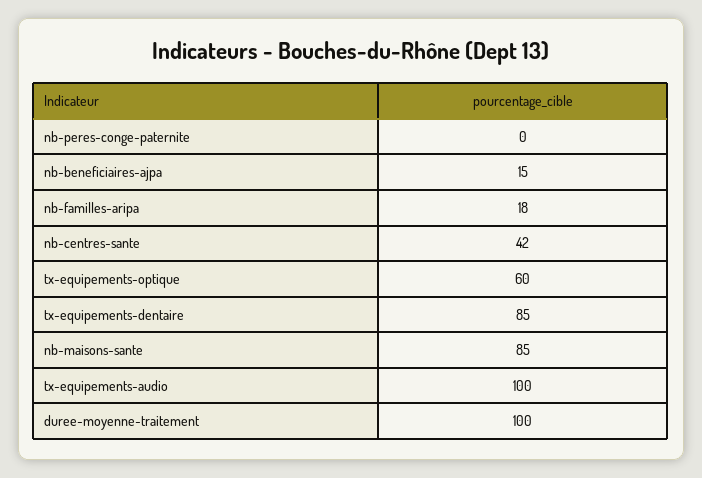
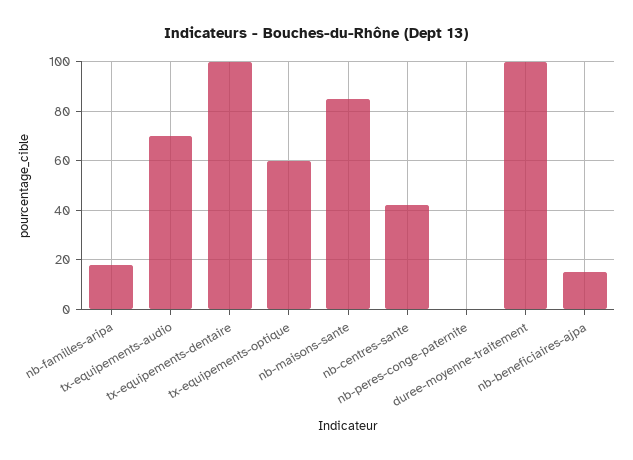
  {
    "nb-peres-conge-paternite": 0,
    "nb-beneficiaires-ajpa": 15,
    "nb-familles-aripa": 18,
    "nb-centres-sante": 42,
    "tx-equipements-optique": 60,
-   "tx-equipements-dentaire": 85,
+   "tx-equipements-dentaire": 100,
    "nb-maisons-sante": 85,
-   "tx-equipements-audio": 100,
+   "tx-equipements-audio": 70,
    "duree-moyenne-traitement": 100
  }

